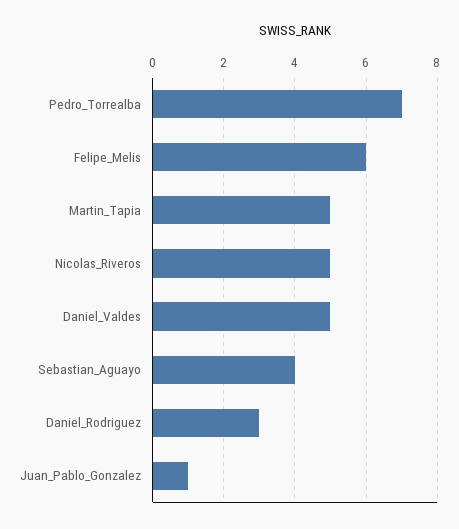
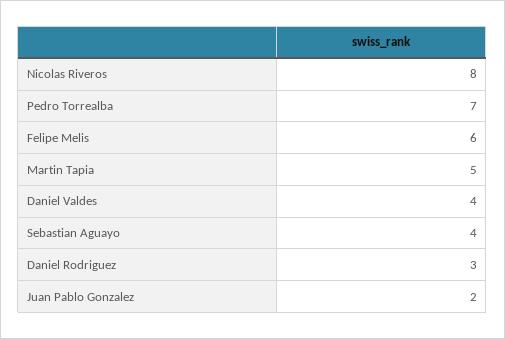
  {
    "Pedro_Torrealba": 7,
    "Felipe_Melis": 6,
    "Martin_Tapia": 5,
-   "Nicolas_Riveros": 5,
+   "Nicolas_Riveros": 8,
-   "Daniel_Valdes": 5,
+   "Daniel_Valdes": 4,
    "Sebastian_Aguayo": 4,
    "Daniel_Rodriguez": 3,
-   "Juan_Pablo_Gonzalez": 1
+   "Juan_Pablo_Gonzalez": 2
  }

